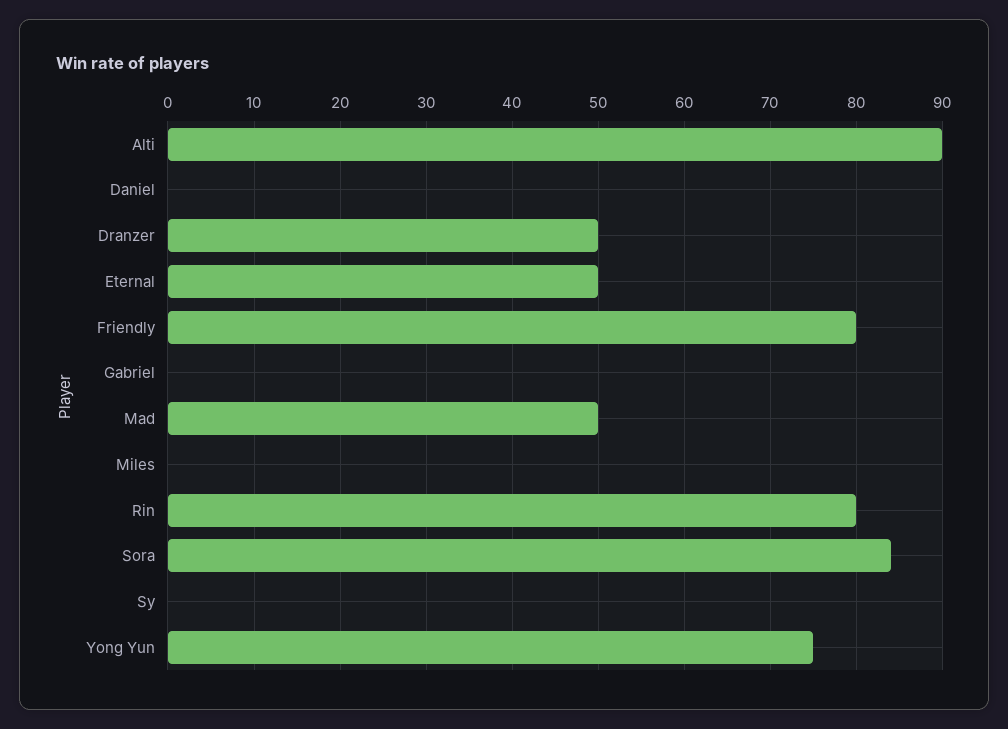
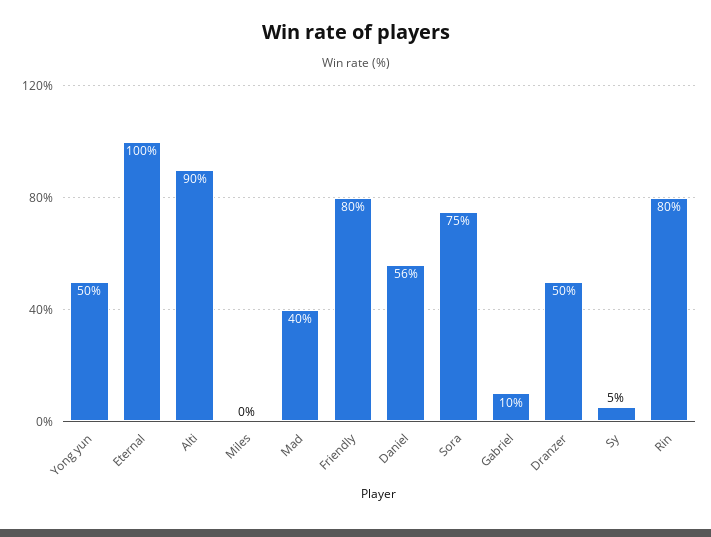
  {
    "Alti": 90,
-   "Daniel": 0,
+   "Daniel": 56,
    "Dranzer": 50,
-   "Eternal": 50,
+   "Eternal": 100,
    "Friendly": 80,
-   "Gabriel": 0,
+   "Gabriel": 10,
-   "Mad": 50,
+   "Mad": 40,
    "Miles": 0,
    "Rin": 80,
-   "Sora": 84,
+   "Sora": 75,
-   "Sy": 0,
+   "Sy": 5,
-   "Yong Yun": 75
+   "Yong Yun": 50
  }

